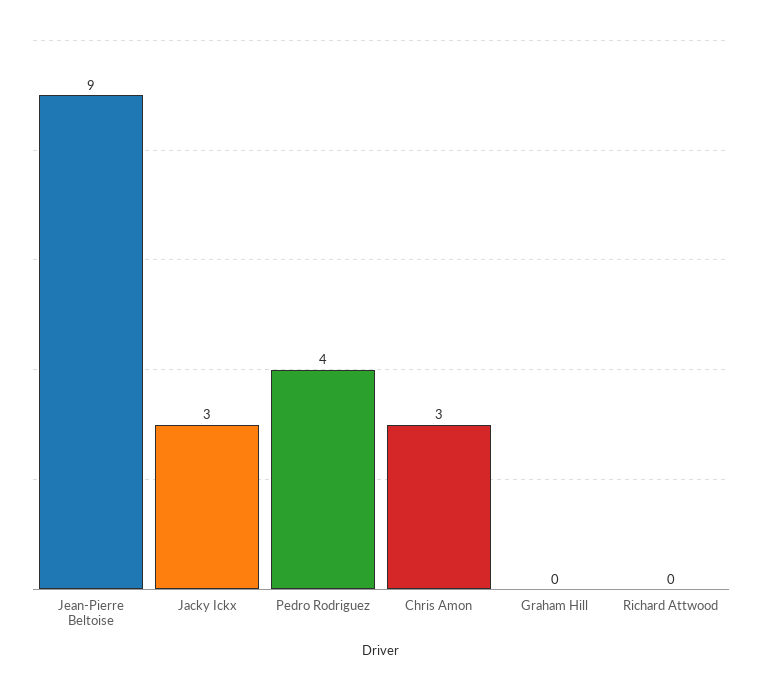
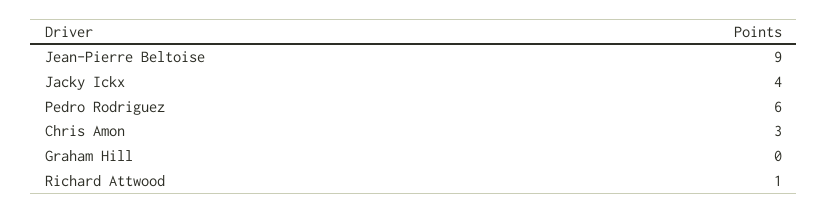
  {
    "Jean-Pierre Beltoise": 9,
-   "Jacky Ickx": 3,
+   "Jacky Ickx": 4,
-   "Pedro Rodriguez": 4,
+   "Pedro Rodriguez": 6,
    "Chris Amon": 3,
    "Graham Hill": 0,
-   "Richard Attwood": 0
+   "Richard Attwood": 1
  }

